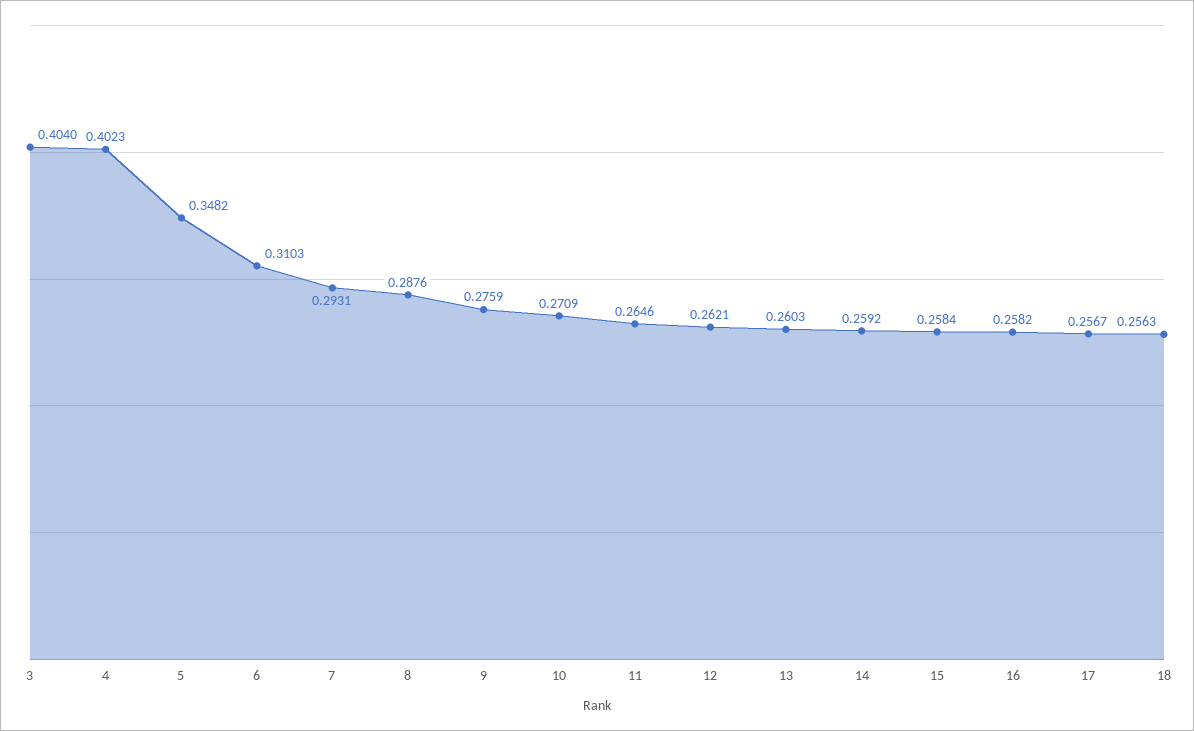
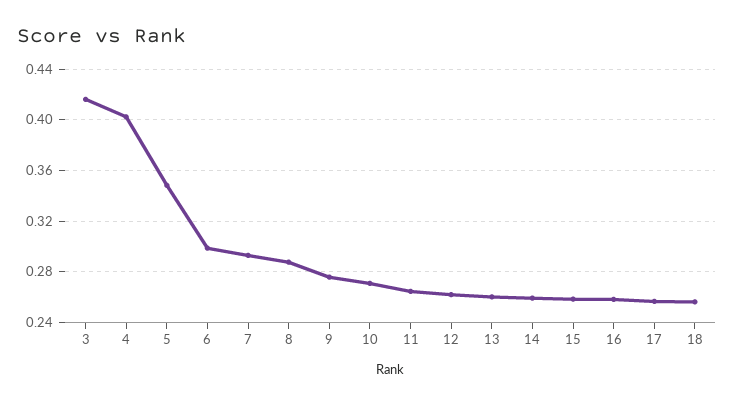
  {
-   "3": 0.404,
+   "3": 0.415,
    "4": 0.4023,
    "5": 0.3482,
-   "6": 0.3103,
+   "6": 0.3,
    "7": 0.2931,
    "8": 0.2876,
    "9": 0.2759,
    "10": 0.2709,
    "11": 0.2646,
    "12": 0.2621,
    "13": 0.2603,
    "14": 0.2592,
    "15": 0.2584,
    "16": 0.2582,
    "17": 0.2567,
    "18": 0.2563
  }

